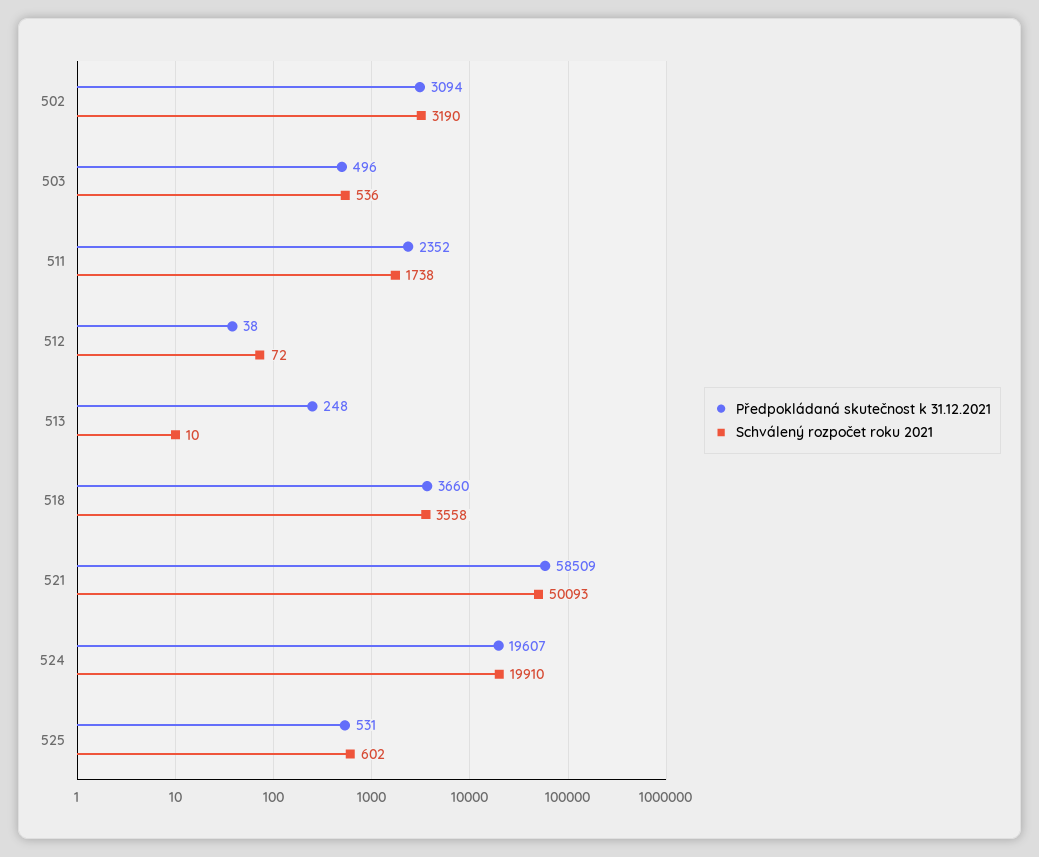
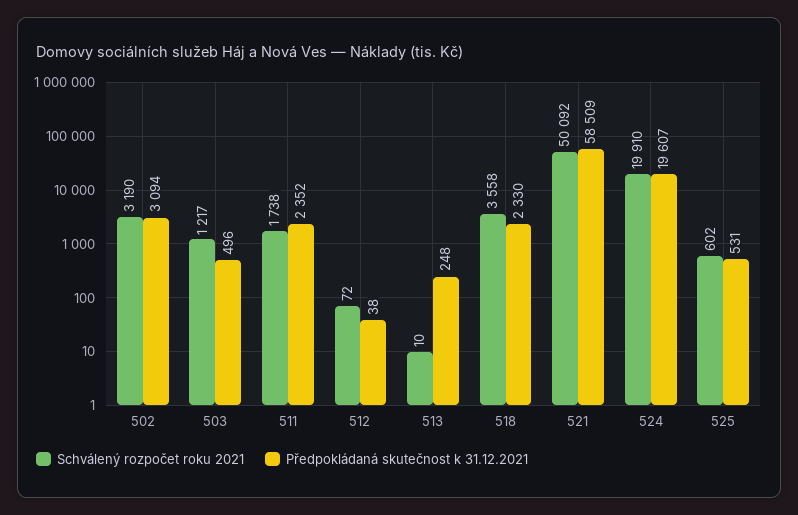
  {
    "Předpokládaná skutečnost k 31.12.2021": {
      "502": 3094,
      "503": 496,
      "511": 2352,
      "512": 38,
      "513": 248,
-     "518": 3660,
+     "518": 2330,
      "521": 58509,
      "524": 19607,
      "525": 531
    },
    "Schválený rozpočet roku 2021": {
      "502": 3190,
-     "503": 536,
+     "503": 1217,
      "511": 1738,
      "512": 72,
      "513": 10,
      "518": 3558,
-     "521": 50093,
+     "521": 50092,
      "524": 19910,
      "525": 602
    }
  }

